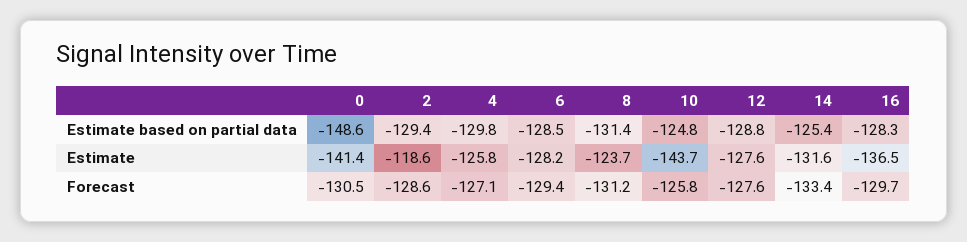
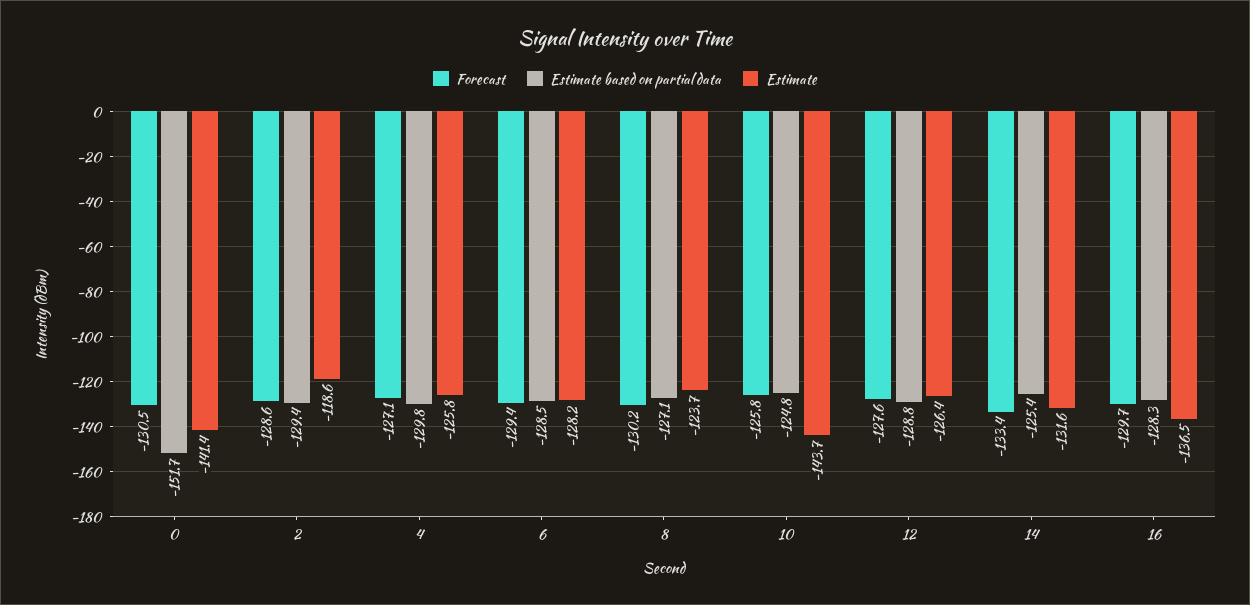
  {
    "Estimate based on partial data": {
-     "0": -148.6,
+     "0": -151.7,
      "2": -129.4,
      "4": -129.8,
      "6": -128.5,
-     "8": -131.4,
+     "8": -127.1,
      "10": -124.8,
      "12": -128.8,
      "14": -125.4,
      "16": -128.3
    },
    "Estimate": {
      "0": -141.4,
      "2": -118.6,
      "4": -125.8,
      "6": -128.2,
      "8": -123.7,
      "10": -143.7,
-     "12": -127.6,
+     "12": -126.4,
      "14": -131.6,
      "16": -136.5
    },
    "Forecast": {
      "0": -130.5,
      "2": -128.6,
      "4": -127.1,
      "6": -129.4,
-     "8": -131.2,
+     "8": -130.2,
      "10": -125.8,
      "12": -127.6,
      "14": -133.4,
      "16": -129.7
    }
  }

